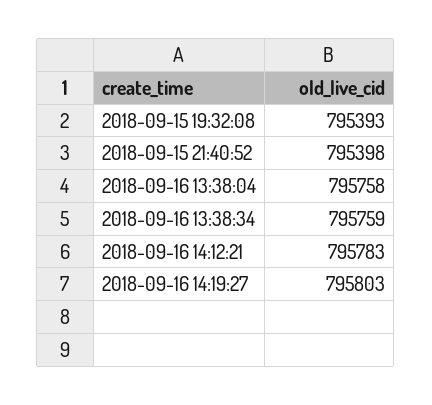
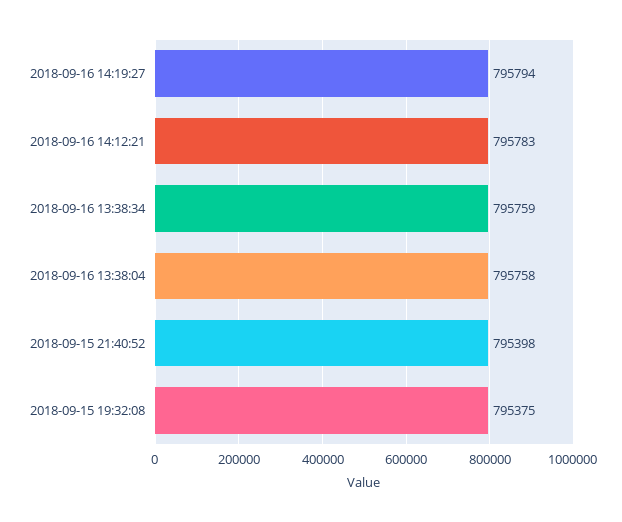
  {
-   "2018-09-15 19:32:08": 795393,
+   "2018-09-15 19:32:08": 795375,
    "2018-09-15 21:40:52": 795398,
    "2018-09-16 13:38:04": 795758,
    "2018-09-16 13:38:34": 795759,
    "2018-09-16 14:12:21": 795783,
-   "2018-09-16 14:19:27": 795803
+   "2018-09-16 14:19:27": 795794
  }

